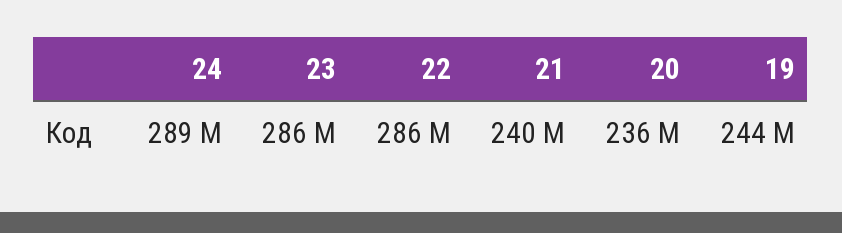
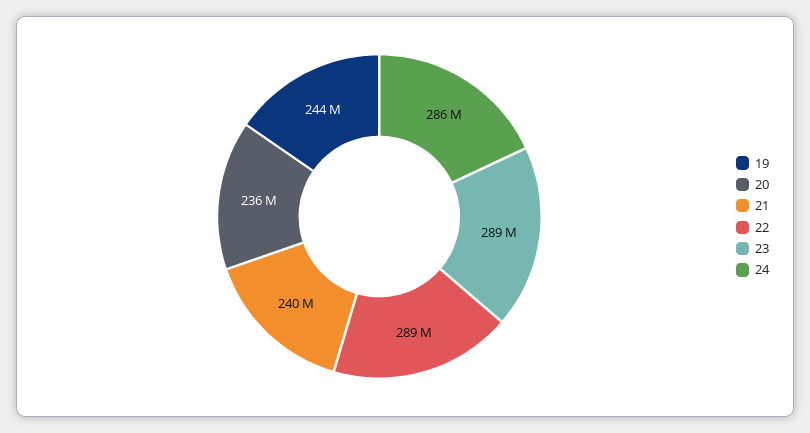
  {
-   "24": 289000000,
+   "24": 286000000,
-   "23": 286000000,
+   "23": 289000000,
-   "22": 286000000,
+   "22": 289000000,
    "21": 240000000,
    "20": 236000000,
    "19": 244000000
  }

